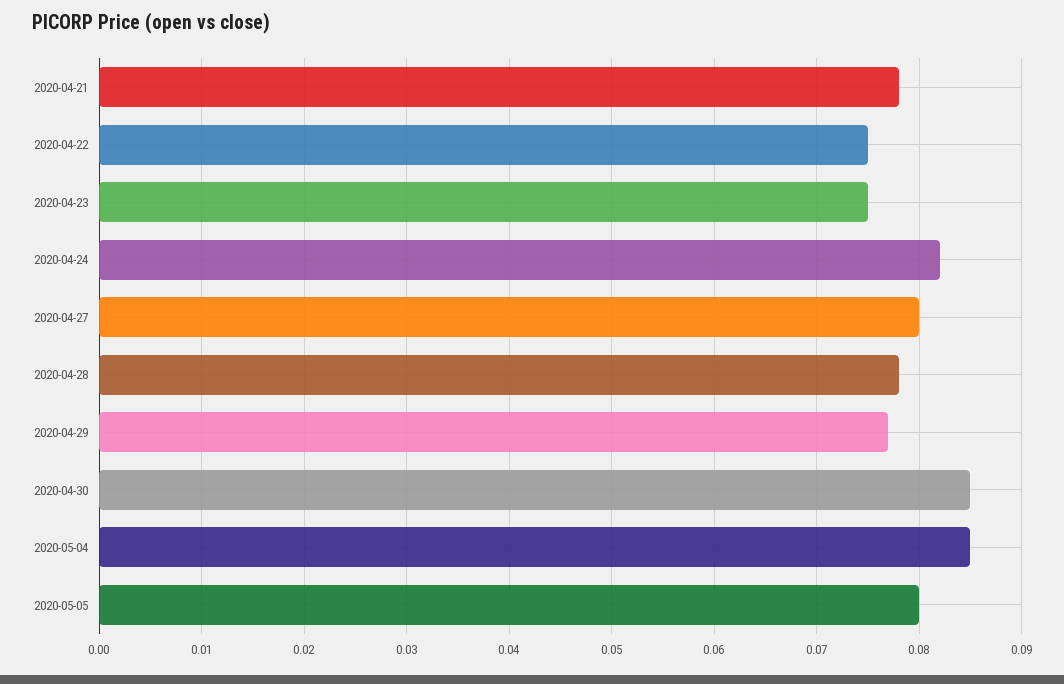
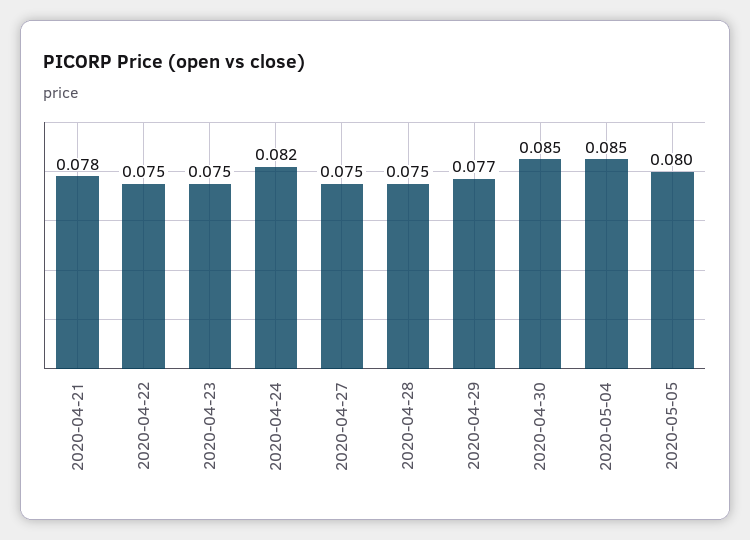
  {
    "2020-04-21": 0.078,
    "2020-04-22": 0.075,
    "2020-04-23": 0.075,
    "2020-04-24": 0.082,
-   "2020-04-27": 0.08,
+   "2020-04-27": 0.075,
-   "2020-04-28": 0.078,
+   "2020-04-28": 0.075,
    "2020-04-29": 0.077,
    "2020-04-30": 0.085,
    "2020-05-04": 0.085,
    "2020-05-05": 0.08
  }

